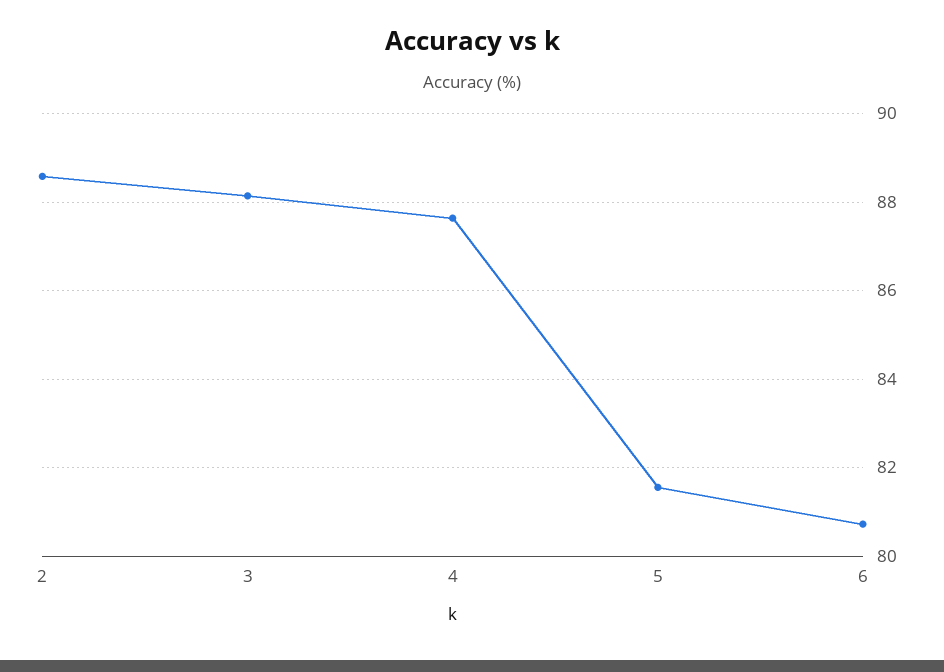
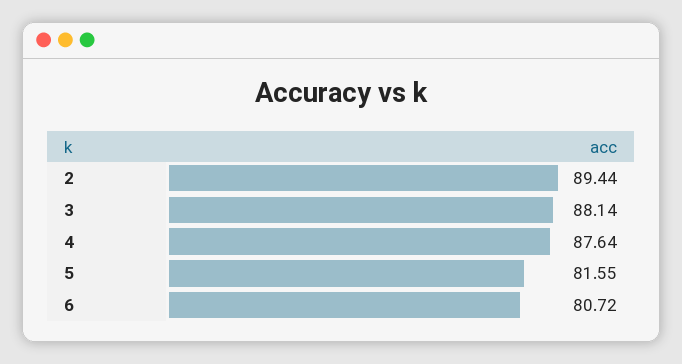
  {
-   "2": 88.6,
+   "2": 89.44,
    "3": 88.14,
    "4": 87.64,
    "5": 81.55,
    "6": 80.72
  }

